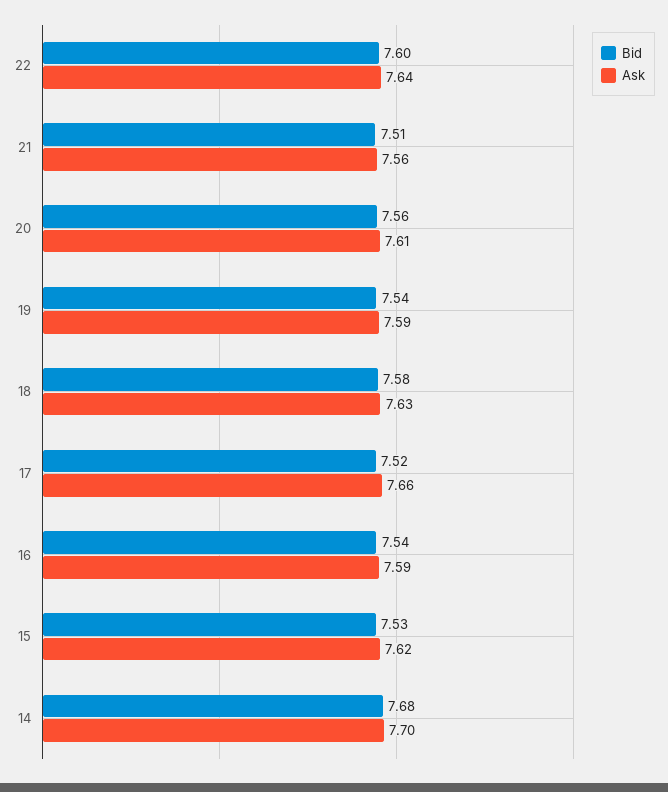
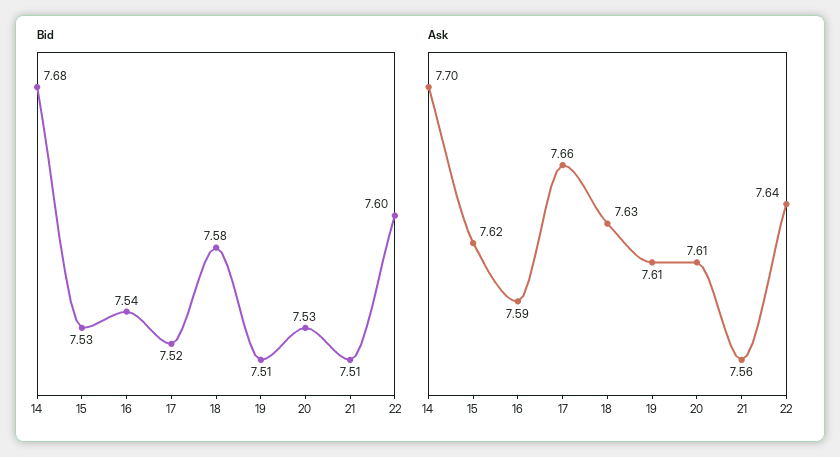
  {
    "Bid": {
      "22": 7.6,
      "21": 7.51,
-     "20": 7.56,
+     "20": 7.53,
-     "19": 7.54,
+     "19": 7.51,
      "18": 7.58,
      "17": 7.52,
      "16": 7.54,
      "15": 7.53,
      "14": 7.68
    },
    "Ask": {
      "22": 7.64,
      "21": 7.56,
      "20": 7.61,
-     "19": 7.59,
+     "19": 7.61,
      "18": 7.63,
      "17": 7.66,
      "16": 7.59,
      "15": 7.62,
      "14": 7.7
    }
  }

